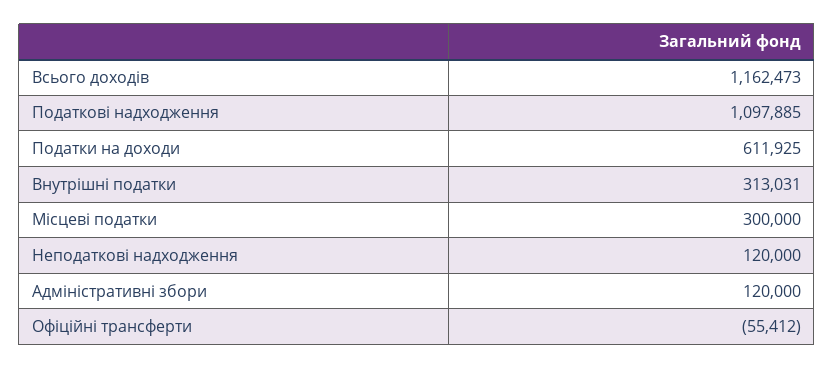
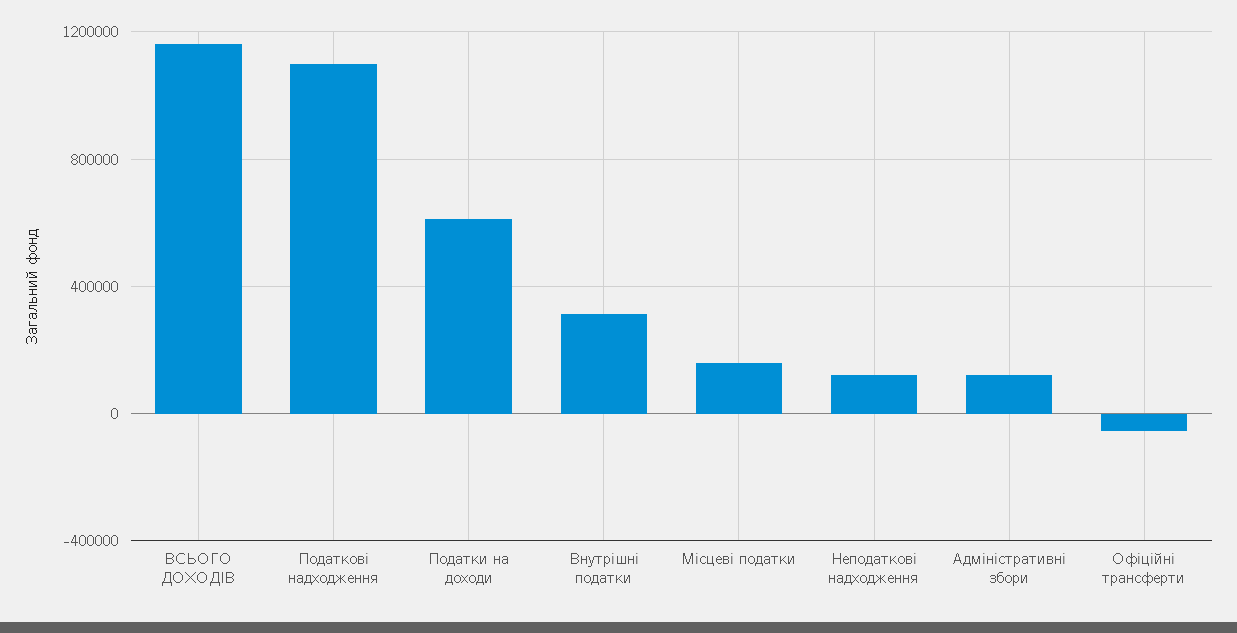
  {
    "Всього доходів": 1162473,
    "Податкові надходження": 1097885,
    "Податки на доходи": 611925,
    "Внутрішні податки": 313031,
-   "Місцеві податки": 300000,
+   "Місцеві податки": 150000,
    "Неподаткові надходження": 120000,
    "Адміністративні збори": 120000,
    "Офіційні трансферти": -55412
  }

